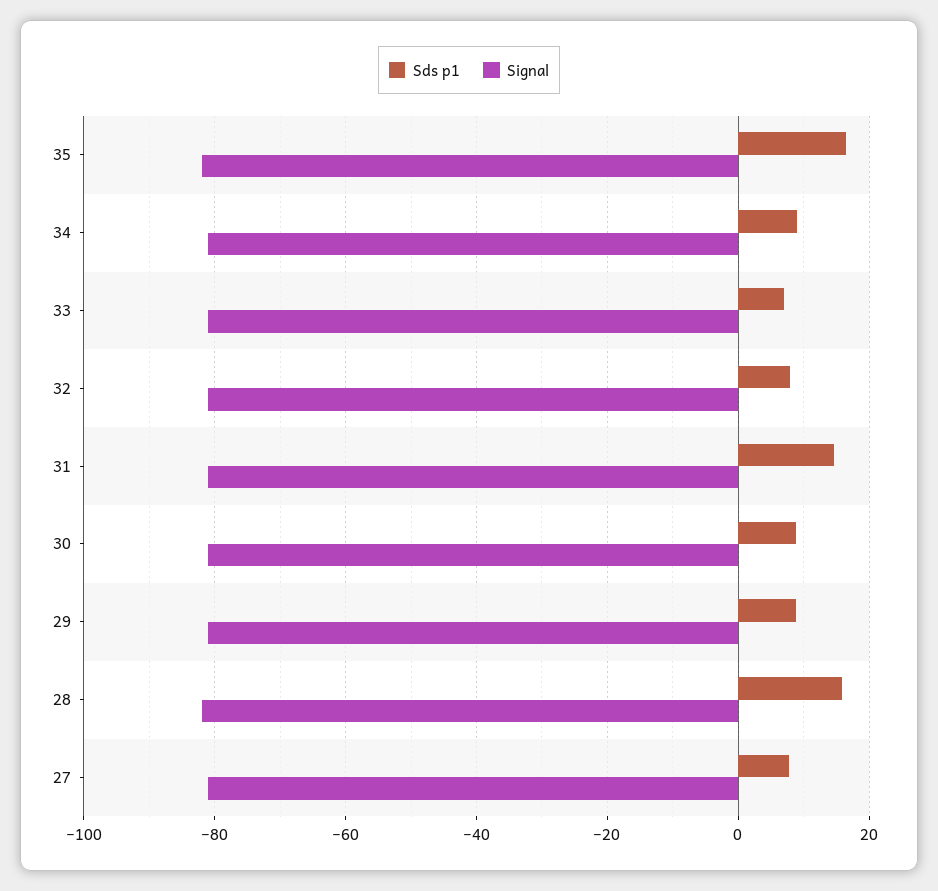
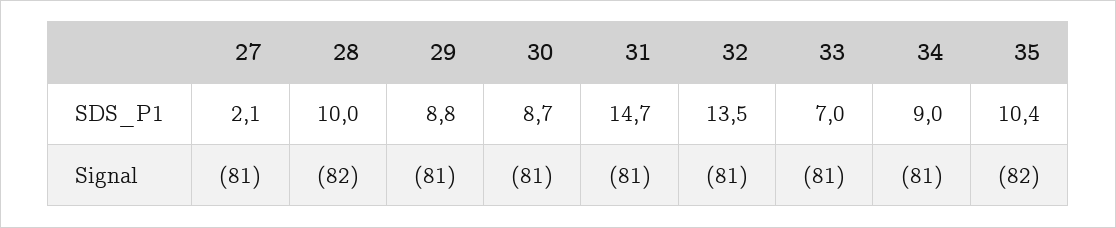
  {
    "Sds p1": {
-     "35": 16,
+     "35": 10.4,
      "34": 9,
      "33": 7,
-     "32": 8,
+     "32": 13.5,
      "31": 14.7,
      "30": 8.7,
      "29": 8.8,
-     "28": 16,
+     "28": 10,
-     "27": 8
+     "27": 2.1
    },
    "Signal": {
      "35": -82,
      "34": -81,
      "33": -81,
      "32": -81,
      "31": -81,
      "30": -81,
      "29": -81,
      "28": -82,
      "27": -81
    }
  }

